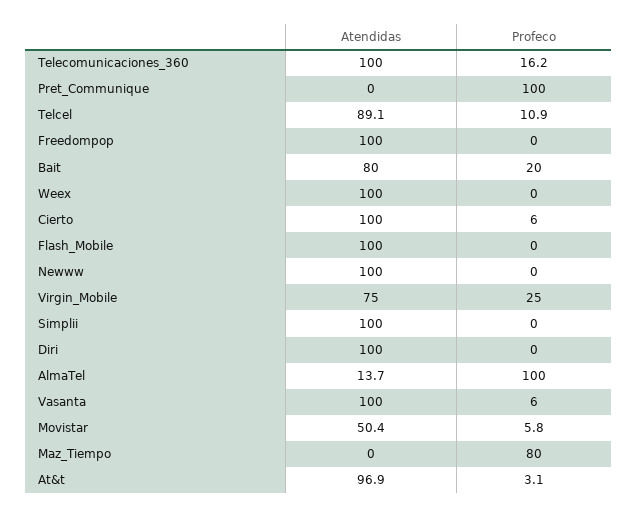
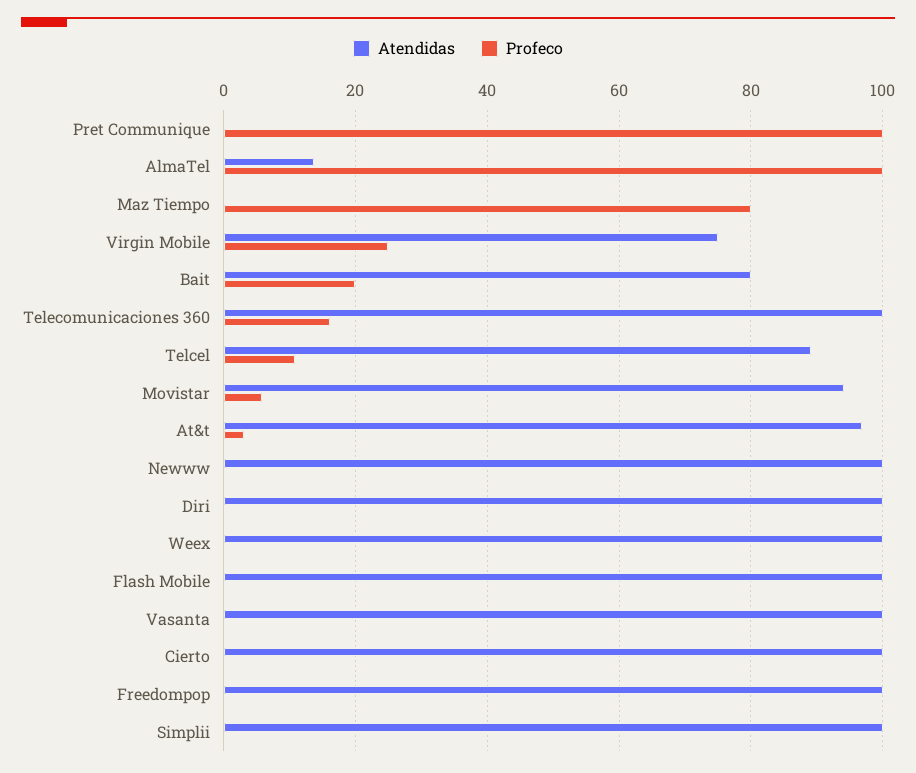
  {
    "Atendidas": {
      "Telecomunicaciones_360": 100,
      "Pret_Communique": 0,
      "Telcel": 89.1,
      "Freedompop": 100,
      "Bait": 80,
      "Weex": 100,
      "Cierto": 100,
      "Flash_Mobile": 100,
      "Newww": 100,
      "Virgin_Mobile": 75,
      "Simplii": 100,
      "Diri": 100,
      "AlmaTel": 13.7,
      "Vasanta": 100,
-     "Movistar": 50.4,
+     "Movistar": 94,
      "Maz_Tiempo": 0,
      "At&t": 96.9
    },
    "Profeco": {
      "Telecomunicaciones_360": 16.2,
      "Pret_Communique": 100,
      "Telcel": 10.9,
      "Freedompop": 0,
      "Bait": 20,
      "Weex": 0,
-     "Cierto": 6,
+     "Cierto": 0,
      "Flash_Mobile": 0,
      "Newww": 0,
      "Virgin_Mobile": 25,
      "Simplii": 0,
      "Diri": 0,
      "AlmaTel": 100,
-     "Vasanta": 6,
+     "Vasanta": 0,
      "Movistar": 5.8,
      "Maz_Tiempo": 80,
      "At&t": 3.1
    }
  }

